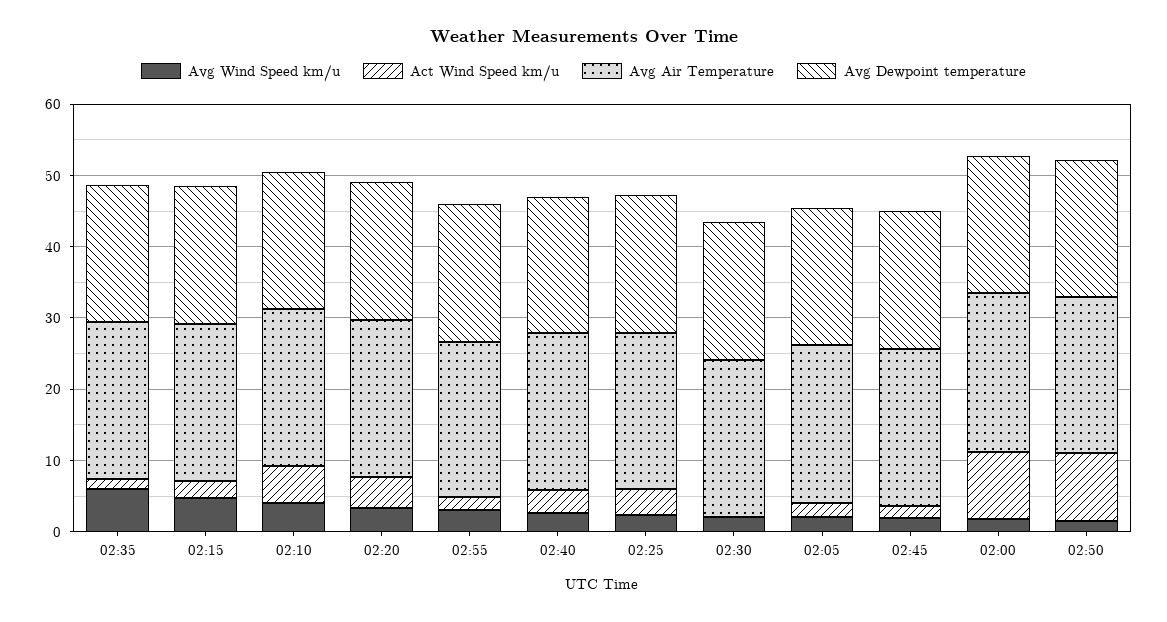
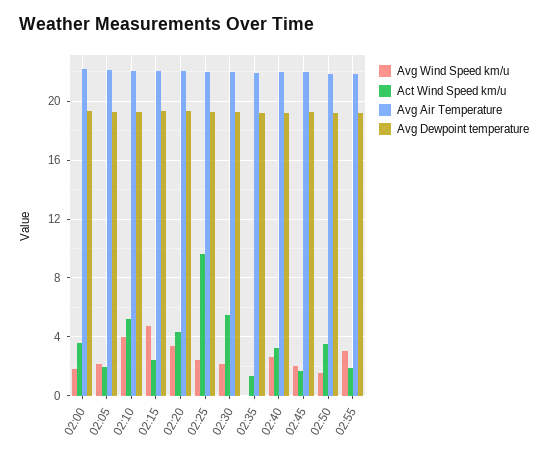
  {
    "Avg Wind Speed km/u": {
-     "02:35": 6,
+     "02:35": 0,
      "02:15": 4.5,
      "02:10": 4,
      "02:20": 3.5,
      "02:55": 3,
      "02:40": 2.5,
      "02:25": 2.5,
      "02:30": 2,
      "02:05": 2,
      "02:45": 2,
      "02:00": 2,
      "02:50": 1.5
    },
    "Act Wind Speed km/u": {
      "02:35": 1.5,
      "02:15": 2.5,
      "02:10": 5,
      "02:20": 4.5,
      "02:55": 2,
      "02:40": 3.5,
-     "02:25": 4,
+     "02:25": 9.5,
-     "02:30": 0,
+     "02:30": 5.5,
      "02:05": 2,
      "02:45": 1.5,
-     "02:00": 10,
+     "02:00": 3.5,
-     "02:50": 10
+     "02:50": 3.5
    },
    "Avg Air Temperature": {
      "02:35": 22,
      "02:15": 22,
      "02:10": 22,
      "02:20": 22,
      "02:55": 22,
      "02:40": 22,
      "02:25": 22,
      "02:30": 22,
      "02:05": 22,
      "02:45": 22,
      "02:00": 22,
      "02:50": 22
    },
    "Avg Dewpoint temperature": {
      "02:35": 19,
      "02:15": 19.5,
      "02:10": 19.5,
      "02:20": 19.5,
      "02:55": 19,
      "02:40": 19,
      "02:25": 19.5,
      "02:30": 19.5,
      "02:05": 19.5,
      "02:45": 19.5,
      "02:00": 19.5,
      "02:50": 19
    }
  }

